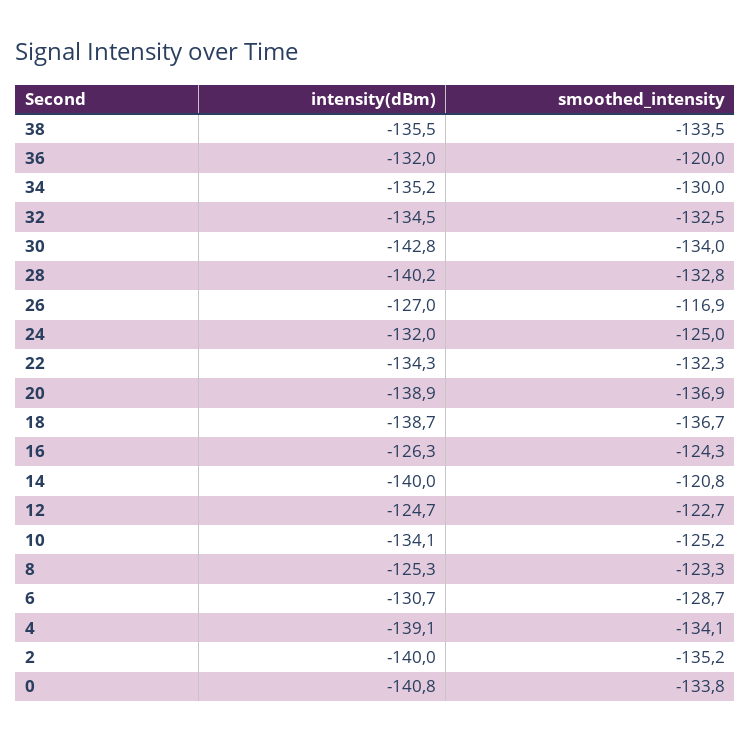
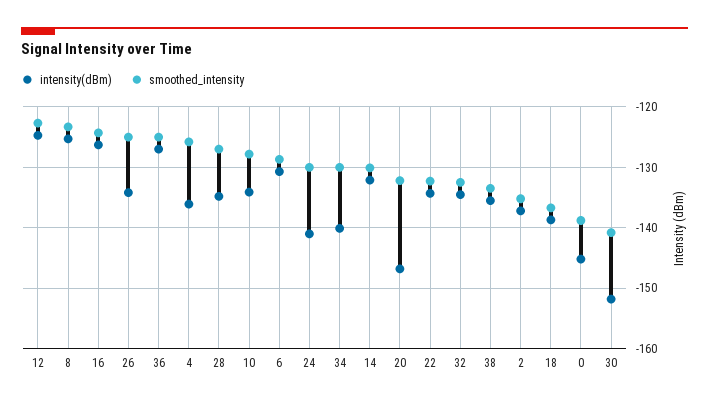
  {
    "intensity(dBm)": {
      "38": -135.5,
-     "36": -132,
+     "36": -127,
-     "34": -135.2,
+     "34": -140,
      "32": -134.5,
-     "30": -142.8,
+     "30": -152,
-     "28": -140.2,
+     "28": -135,
-     "26": -127,
+     "26": -134,
-     "24": -132,
+     "24": -141,
      "22": -134.3,
-     "20": -138.9,
+     "20": -147,
      "18": -138.7,
      "16": -126.3,
-     "14": -140,
+     "14": -132,
      "12": -124.7,
      "10": -134.1,
      "8": -125.3,
      "6": -130.7,
-     "4": -139.1,
+     "4": -136,
-     "2": -140,
+     "2": -137,
-     "0": -140.8
+     "0": -145
    },
    "smoothed_intensity": {
      "38": -133.5,
-     "36": -120,
+     "36": -125,
      "34": -130,
      "32": -132.5,
-     "30": -134,
+     "30": -141,
-     "28": -132.8,
+     "28": -127,
-     "26": -116.9,
+     "26": -125,
-     "24": -125,
+     "24": -130,
      "22": -132.3,
-     "20": -136.9,
+     "20": -132,
      "18": -136.7,
      "16": -124.3,
-     "14": -120.8,
+     "14": -130,
      "12": -122.7,
-     "10": -125.2,
+     "10": -128,
      "8": -123.3,
      "6": -128.7,
-     "4": -134.1,
+     "4": -126,
      "2": -135.2,
-     "0": -133.8
+     "0": -139
    }
  }

